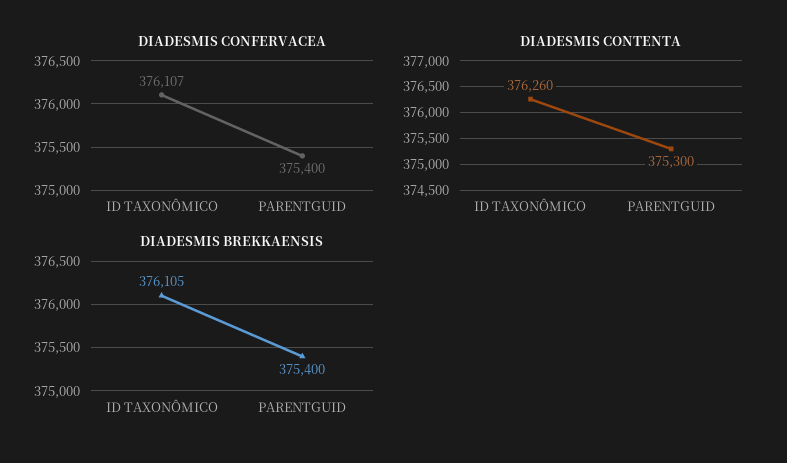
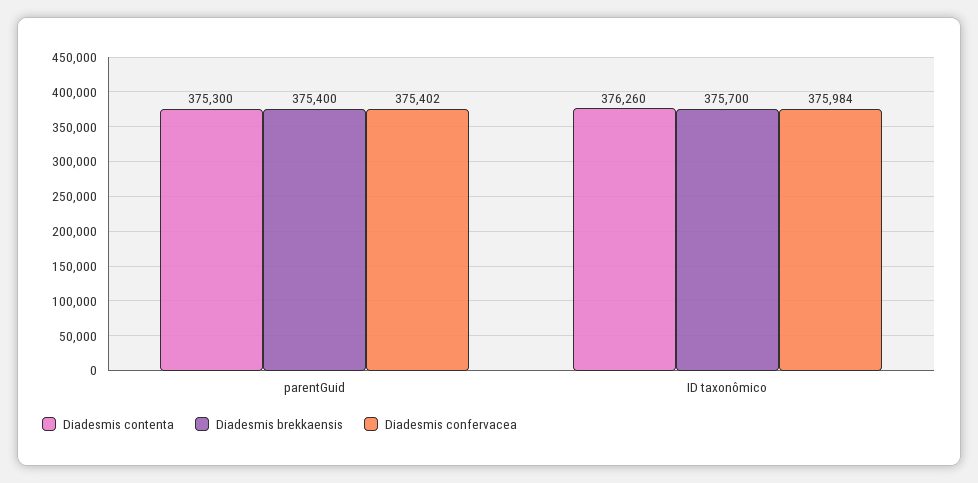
  {
    "DIADESMIS CONFERVACEA": {
-     "ID TAXONÔMICO": 376107,
+     "ID TAXONÔMICO": 375984,
-     "PARENTGUID": 375400
+     "PARENTGUID": 375402
    },
    "DIADESMIS CONTENTA": {
      "ID TAXONÔMICO": 376260,
      "PARENTGUID": 375300
    },
    "DIADESMIS BREKKAENSIS": {
-     "ID TAXONÔMICO": 376105,
+     "ID TAXONÔMICO": 375700,
      "PARENTGUID": 375400
    }
  }

